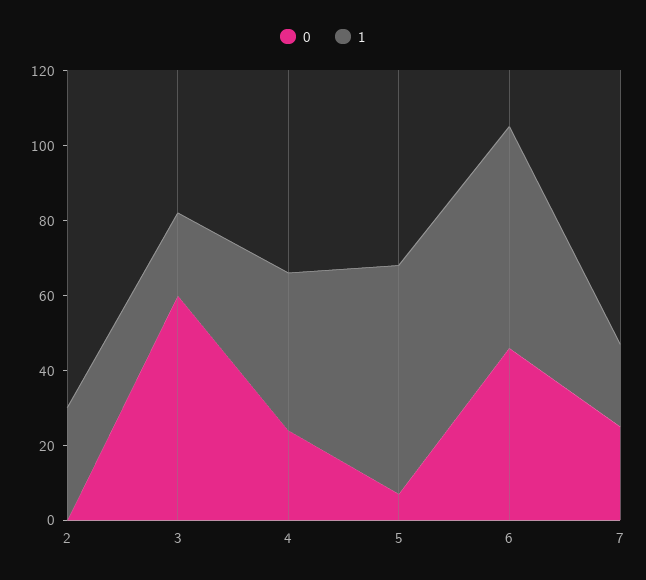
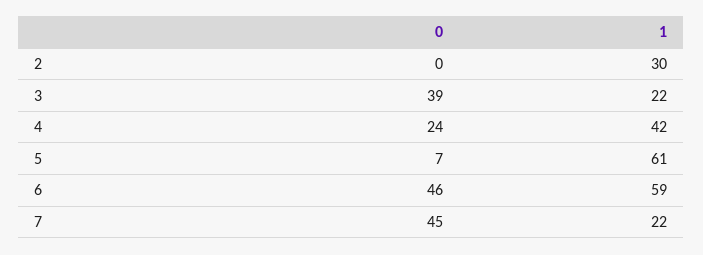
  {
    "0": {
      "2": 0,
-     "3": 60,
+     "3": 39,
      "4": 24,
      "5": 7,
      "6": 46,
-     "7": 25
+     "7": 45
    },
    "1": {
      "2": 30,
      "3": 22,
      "4": 42,
      "5": 61,
      "6": 59,
      "7": 22
    }
  }

